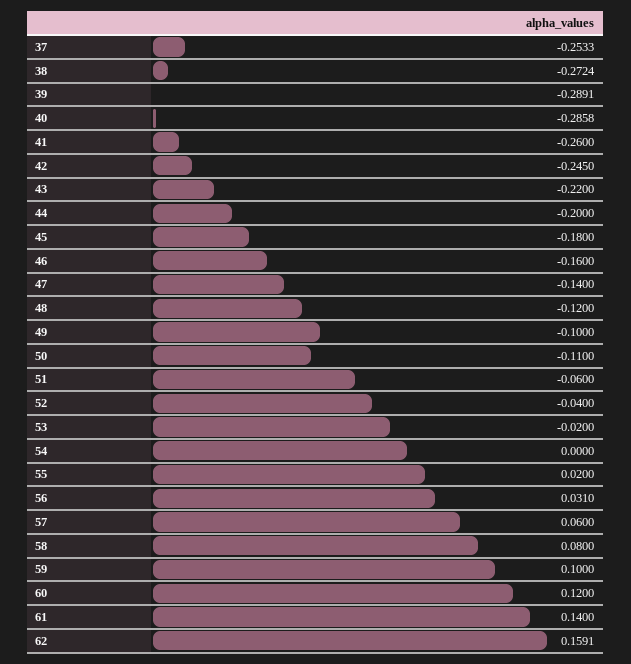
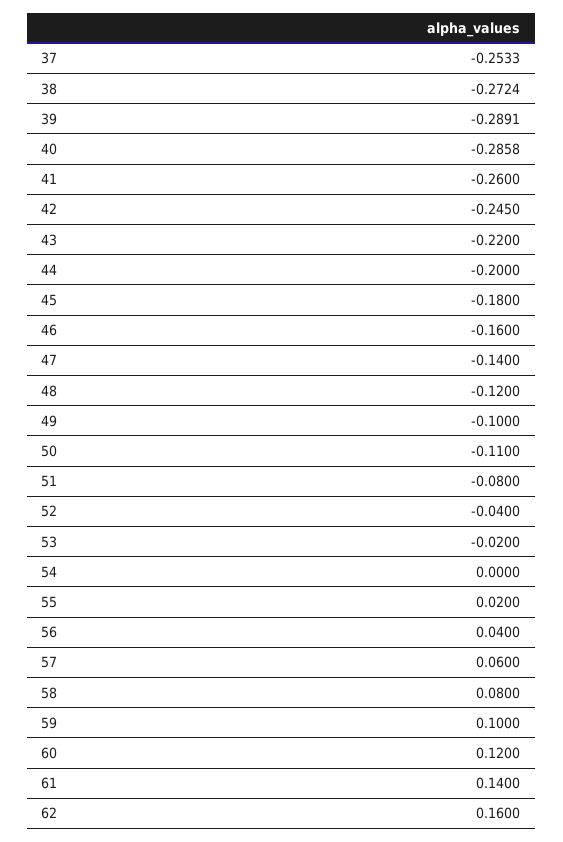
  {
    "37": -0.2533,
    "38": -0.2724,
    "39": -0.2891,
    "40": -0.2858,
    "41": -0.26,
    "42": -0.245,
    "43": -0.22,
    "44": -0.2,
    "45": -0.18,
    "46": -0.16,
    "47": -0.14,
    "48": -0.12,
    "49": -0.1,
    "50": -0.11,
-   "51": -0.06,
+   "51": -0.08,
    "52": -0.04,
    "53": -0.02,
    "54": 0,
    "55": 0.02,
-   "56": 0.031,
+   "56": 0.04,
    "57": 0.06,
    "58": 0.08,
    "59": 0.1,
    "60": 0.12,
    "61": 0.14,
-   "62": 0.1591
+   "62": 0.16
  }

